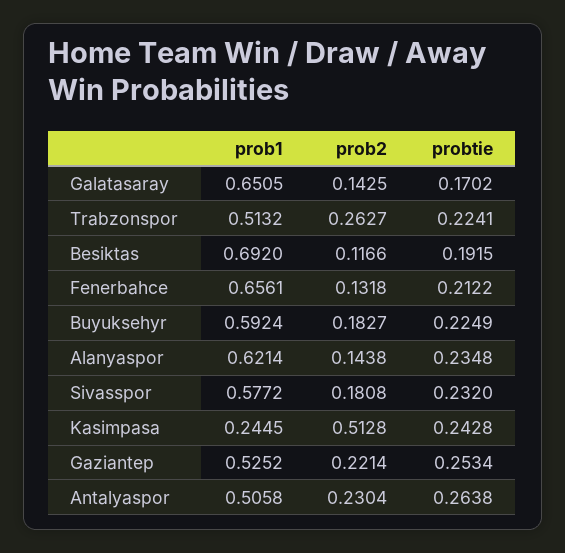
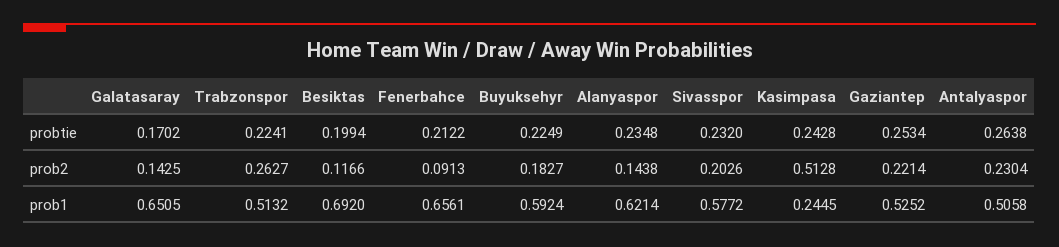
  {
    "prob1": {
      "Galatasaray": 0.6505,
      "Trabzonspor": 0.5132,
      "Besiktas": 0.692,
      "Fenerbahce": 0.6561,
      "Buyuksehyr": 0.5924,
      "Alanyaspor": 0.6214,
      "Sivasspor": 0.5772,
      "Kasimpasa": 0.2445,
      "Gaziantep": 0.5252,
      "Antalyaspor": 0.5058
    },
    "prob2": {
      "Galatasaray": 0.1425,
      "Trabzonspor": 0.2627,
      "Besiktas": 0.1166,
-     "Fenerbahce": 0.1318,
+     "Fenerbahce": 0.0913,
      "Buyuksehyr": 0.1827,
      "Alanyaspor": 0.1438,
-     "Sivasspor": 0.1808,
+     "Sivasspor": 0.2026,
      "Kasimpasa": 0.5128,
      "Gaziantep": 0.2214,
      "Antalyaspor": 0.2304
    },
    "probtie": {
      "Galatasaray": 0.1702,
      "Trabzonspor": 0.2241,
-     "Besiktas": 0.1915,
+     "Besiktas": 0.1994,
      "Fenerbahce": 0.2122,
      "Buyuksehyr": 0.2249,
      "Alanyaspor": 0.2348,
      "Sivasspor": 0.232,
      "Kasimpasa": 0.2428,
      "Gaziantep": 0.2534,
      "Antalyaspor": 0.2638
    }
  }

